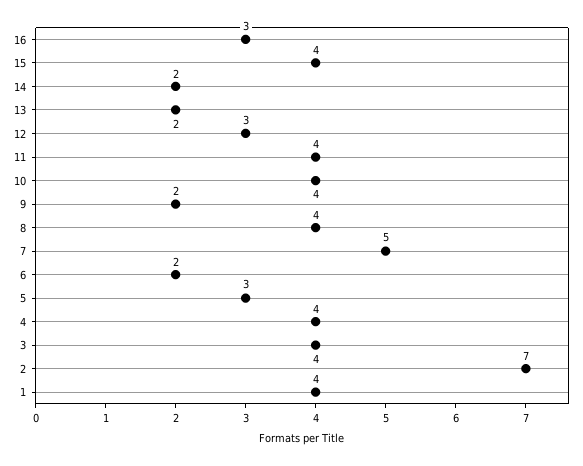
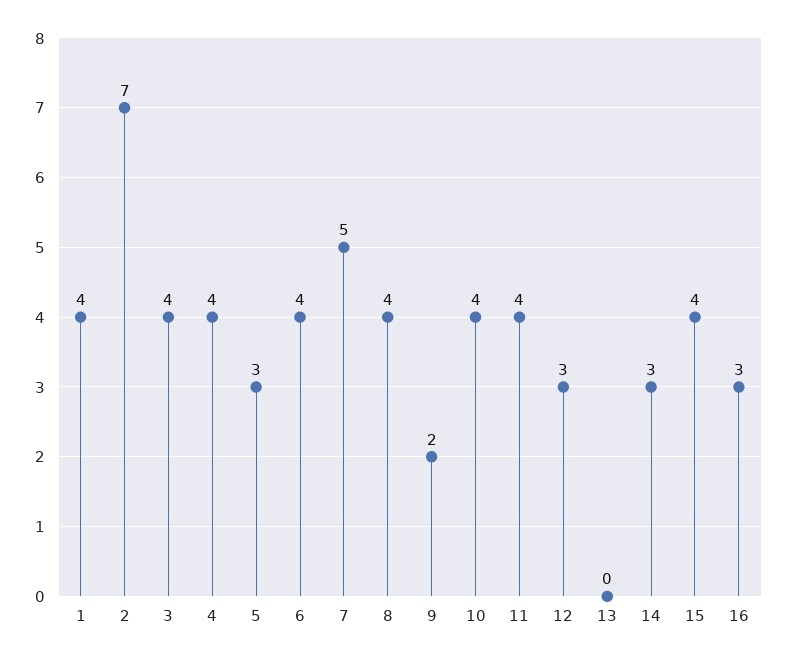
  {
    "16": 3,
    "15": 4,
-   "14": 2,
+   "14": 3,
-   "13": 2,
+   "13": 0,
    "12": 3,
    "11": 4,
    "10": 4,
    "9": 2,
    "8": 4,
    "7": 5,
-   "6": 2,
+   "6": 4,
    "5": 3,
    "4": 4,
    "3": 4,
    "2": 7,
    "1": 4
  }

